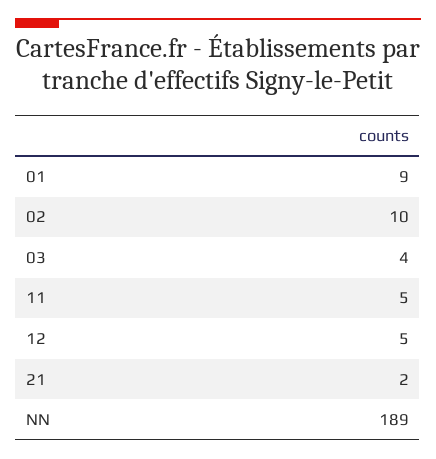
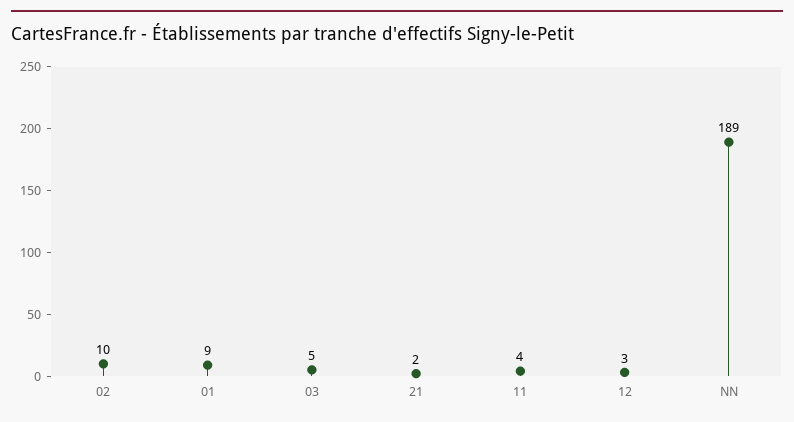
  {
    "01": 9,
    "02": 10,
-   "03": 4,
+   "03": 5,
-   "11": 5,
+   "11": 4,
-   "12": 5,
+   "12": 3,
    "21": 2,
    "NN": 189
  }

